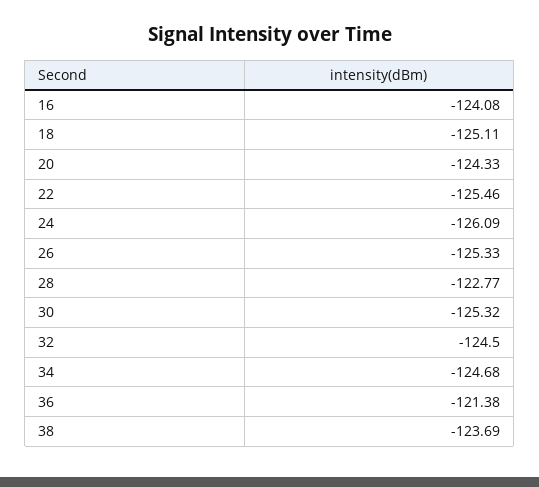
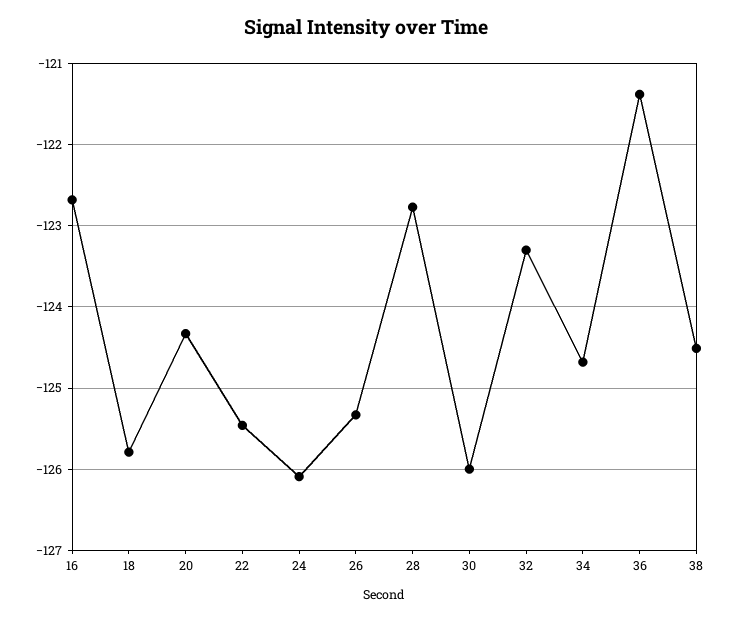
  {
-   "16": -124.08,
+   "16": -122.7,
-   "18": -125.11,
+   "18": -125.8,
    "20": -124.33,
    "22": -125.46,
    "24": -126.09,
    "26": -125.33,
    "28": -122.77,
-   "30": -125.32,
+   "30": -126,
-   "32": -124.5,
+   "32": -123.3,
    "34": -124.68,
    "36": -121.38,
-   "38": -123.69
+   "38": -124.5
  }

